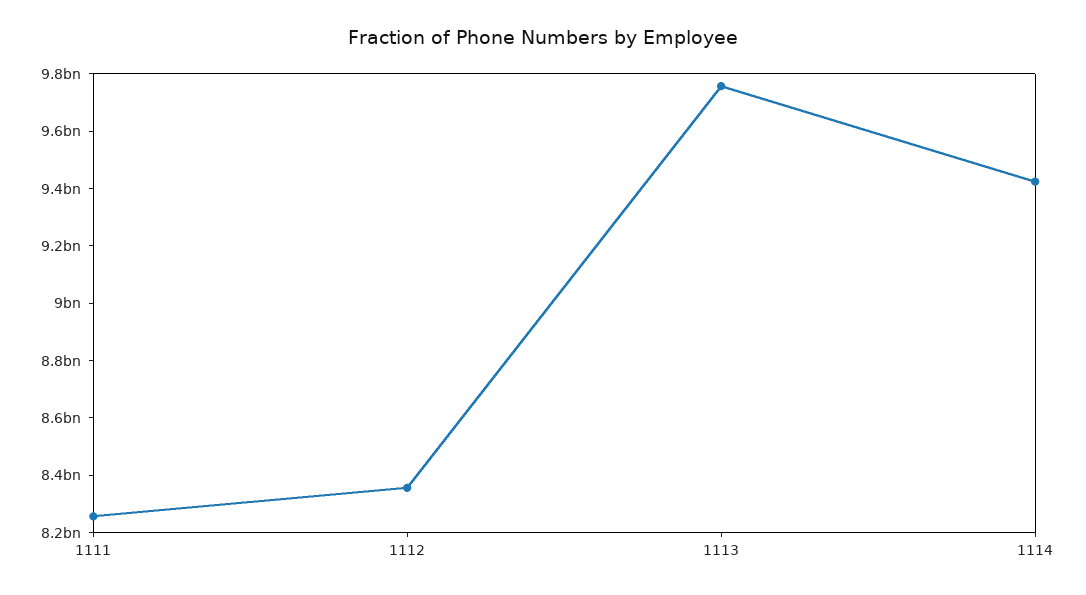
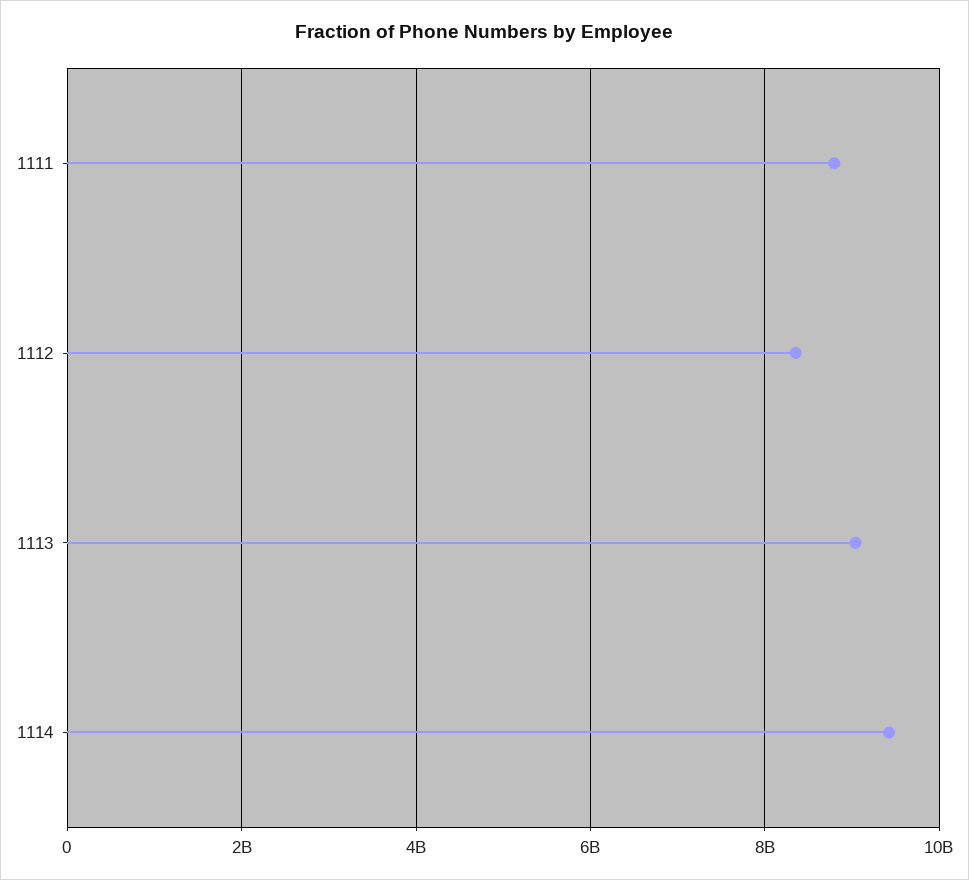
  {
-   "1111": 8250000000,
+   "1111": 8800000000,
    "1112": 8350000000,
-   "1113": 9750000000,
+   "1113": 9000000000,
    "1114": 9400000000
  }

